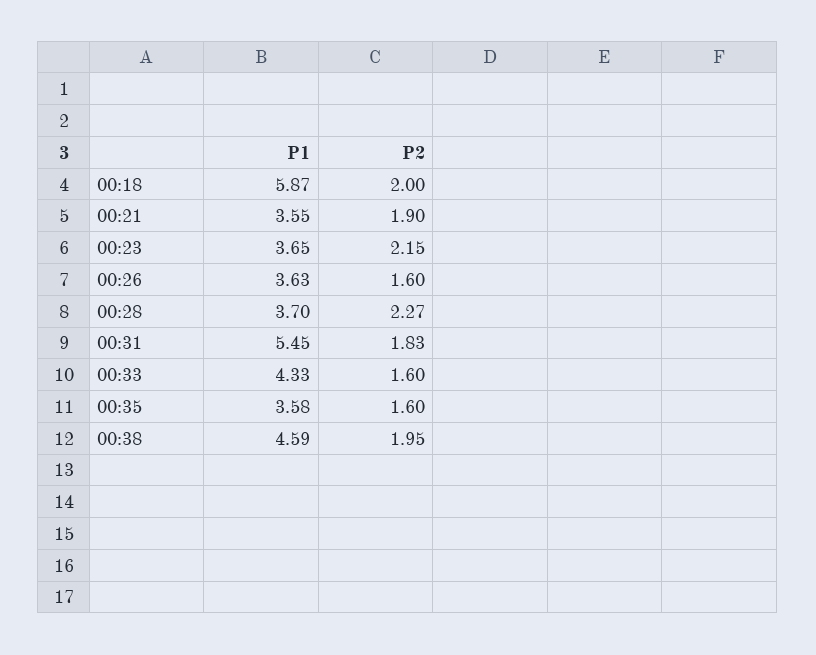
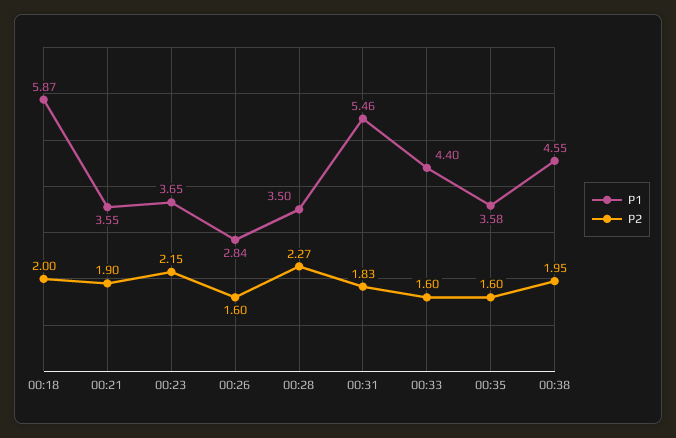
  {
    "P1": {
      "00:18": 5.87,
      "00:21": 3.55,
      "00:23": 3.65,
-     "00:26": 3.63,
+     "00:26": 2.84,
-     "00:28": 3.7,
+     "00:28": 3.5,
-     "00:31": 5.45,
+     "00:31": 5.46,
-     "00:33": 4.33,
+     "00:33": 4.4,
      "00:35": 3.58,
-     "00:38": 4.59
+     "00:38": 4.55
    },
    "P2": {
      "00:18": 2,
      "00:21": 1.9,
      "00:23": 2.15,
      "00:26": 1.6,
      "00:28": 2.27,
      "00:31": 1.83,
      "00:33": 1.6,
      "00:35": 1.6,
      "00:38": 1.95
    }
  }

